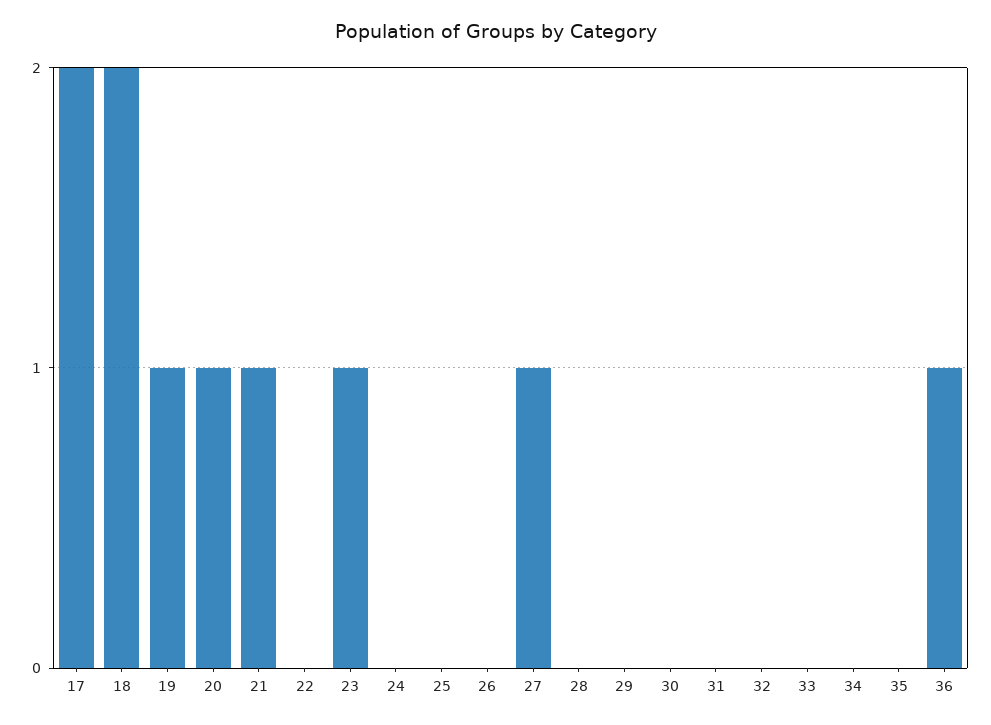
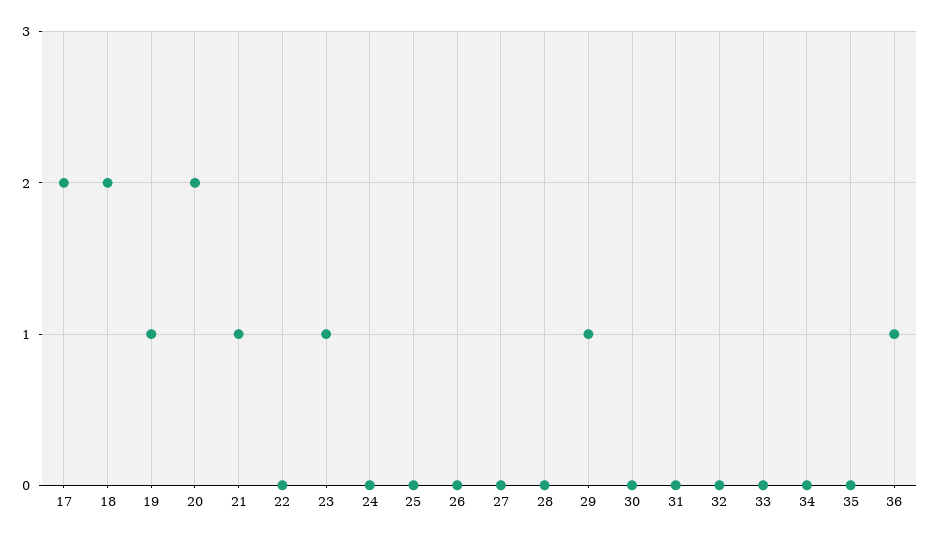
  {
    "17": 2,
    "18": 2,
    "19": 1,
-   "20": 1,
+   "20": 2,
    "21": 1,
    "22": 0,
    "23": 1,
    "24": 0,
    "25": 0,
    "26": 0,
-   "27": 1,
+   "27": 0,
    "28": 0,
-   "29": 0,
+   "29": 1,
    "30": 0,
    "31": 0,
    "32": 0,
    "33": 0,
    "34": 0,
    "35": 0,
    "36": 1
  }

